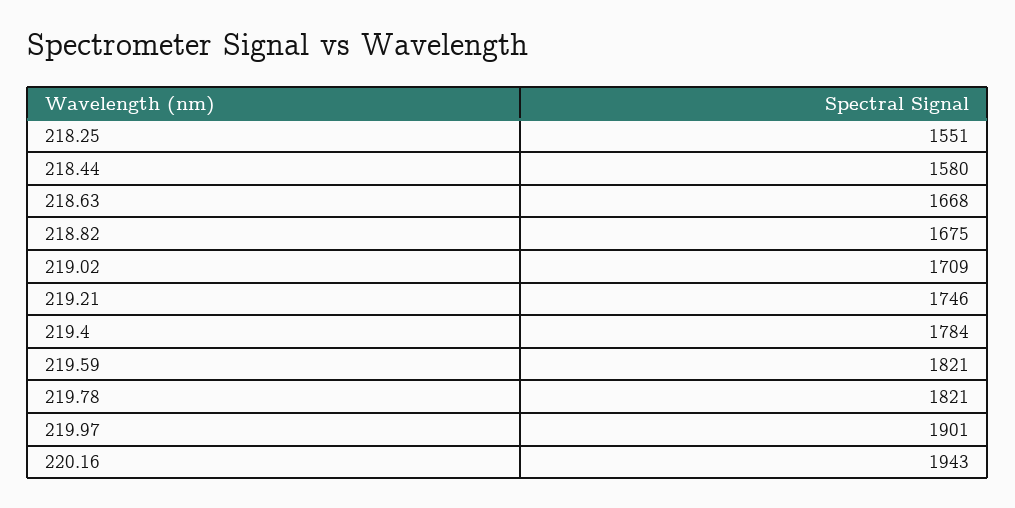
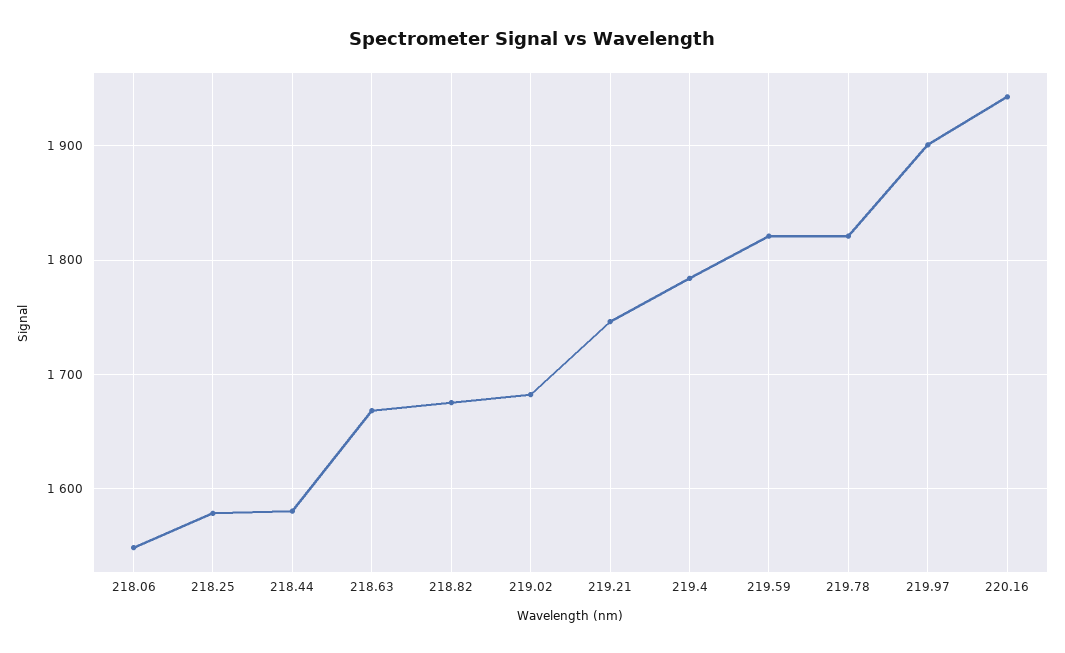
  {
-   "218.25": 1551,
+   "218.25": 1580,
    "218.44": 1580,
    "218.63": 1668,
    "218.82": 1675,
-   "219.02": 1709,
+   "219.02": 1680,
    "219.21": 1746,
    "219.4": 1784,
    "219.59": 1821,
    "219.78": 1821,
    "219.97": 1901,
-   "220.16": 1943
+   "220.16": 1943,
+   "218.06": 1550
  }

